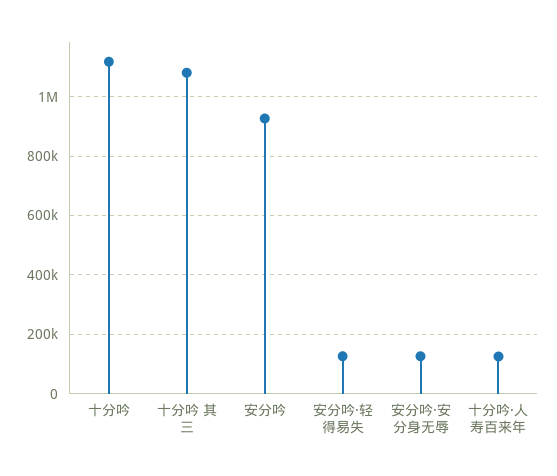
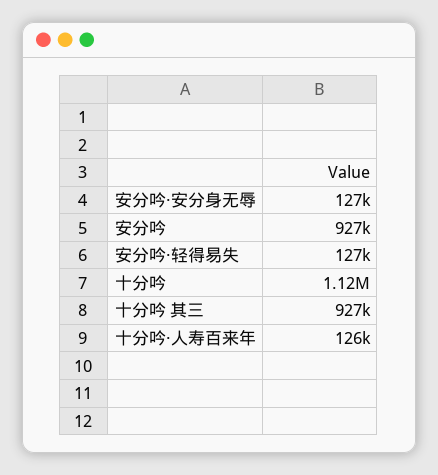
  {
    "十分吟": 1120000,
-   "十分吟 其三": 1075000,
+   "十分吟 其三": 927000,
    "安分吟": 927000,
    "安分吟·轻得易失": 127000,
    "安分吟·安分身无辱": 127000,
    "十分吟·人寿百来年": 126000
  }

